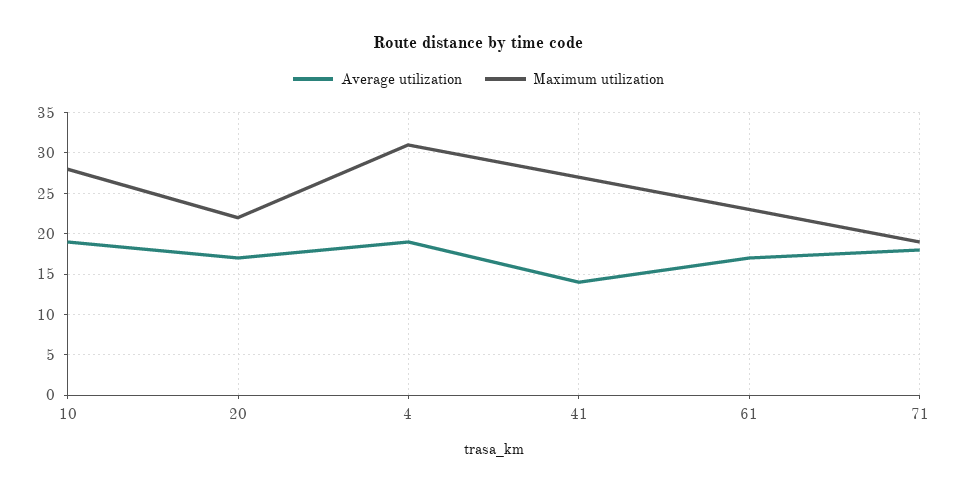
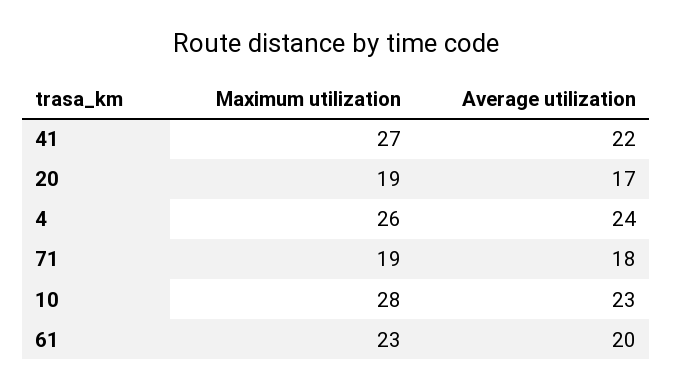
  {
    "Average utilization": {
-     "10": 19,
+     "10": 23,
      "20": 17,
-     "4": 19,
+     "4": 24,
-     "41": 14,
+     "41": 22,
-     "61": 17,
+     "61": 20,
      "71": 18
    },
    "Maximum utilization": {
      "10": 28,
-     "20": 22,
+     "20": 19,
-     "4": 31,
+     "4": 26,
      "41": 27,
      "61": 23,
      "71": 19
    }
  }

